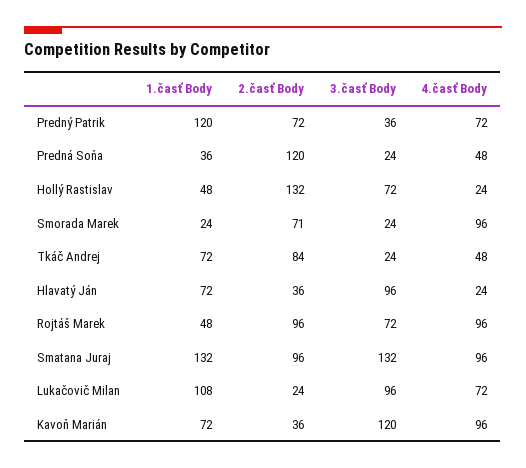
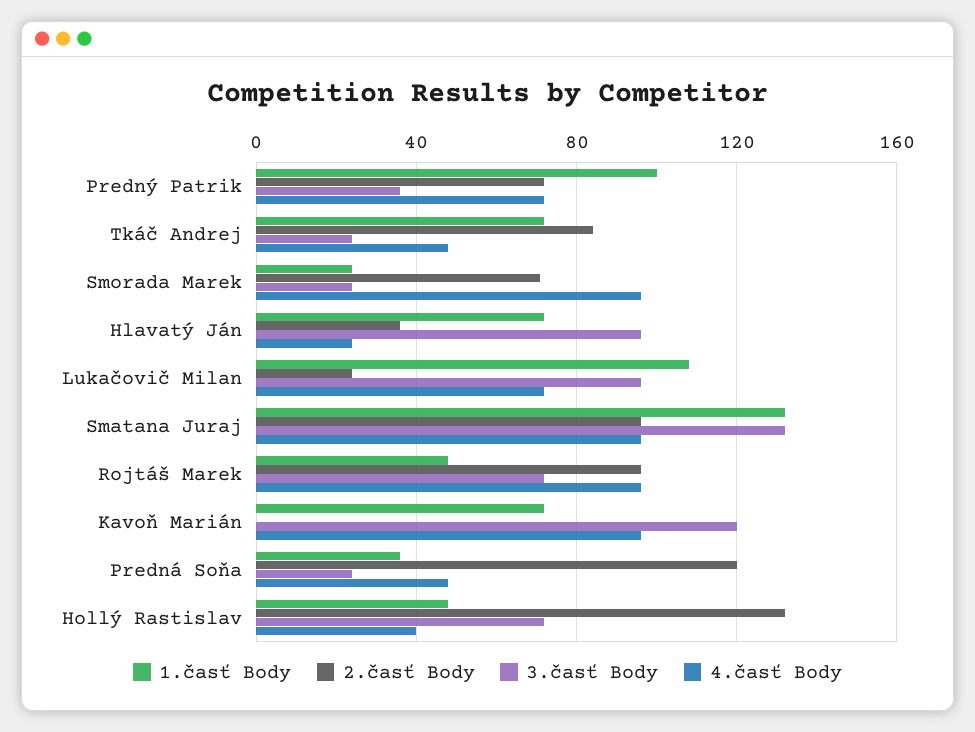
  {
    "1.časť Body": {
-     "Predný Patrik": 120,
+     "Predný Patrik": 100,
      "Predná Soňa": 36,
      "Hollý Rastislav": 48,
      "Smorada Marek": 24,
      "Tkáč Andrej": 72,
      "Hlavatý Ján": 72,
      "Rojtáš Marek": 48,
      "Smatana Juraj": 132,
      "Lukačovič Milan": 108,
      "Kavoň Marián": 72
    },
    "2.časť Body": {
      "Predný Patrik": 72,
      "Predná Soňa": 120,
      "Hollý Rastislav": 132,
      "Smorada Marek": 71,
      "Tkáč Andrej": 84,
      "Hlavatý Ján": 36,
      "Rojtáš Marek": 96,
      "Smatana Juraj": 96,
      "Lukačovič Milan": 24,
-     "Kavoň Marián": 36
+     "Kavoň Marián": 0
    },
    "3.časť Body": {
      "Predný Patrik": 36,
      "Predná Soňa": 24,
      "Hollý Rastislav": 72,
      "Smorada Marek": 24,
      "Tkáč Andrej": 24,
      "Hlavatý Ján": 96,
      "Rojtáš Marek": 72,
      "Smatana Juraj": 132,
      "Lukačovič Milan": 96,
      "Kavoň Marián": 120
    },
    "4.časť Body": {
      "Predný Patrik": 72,
      "Predná Soňa": 48,
-     "Hollý Rastislav": 24,
+     "Hollý Rastislav": 40,
      "Smorada Marek": 96,
      "Tkáč Andrej": 48,
      "Hlavatý Ján": 24,
      "Rojtáš Marek": 96,
      "Smatana Juraj": 96,
      "Lukačovič Milan": 72,
      "Kavoň Marián": 96
    }
  }

